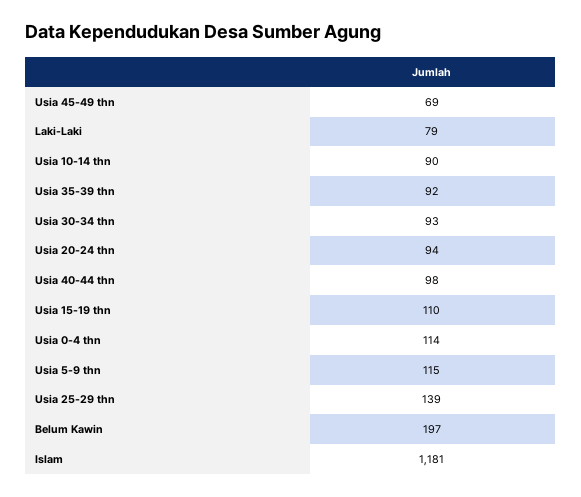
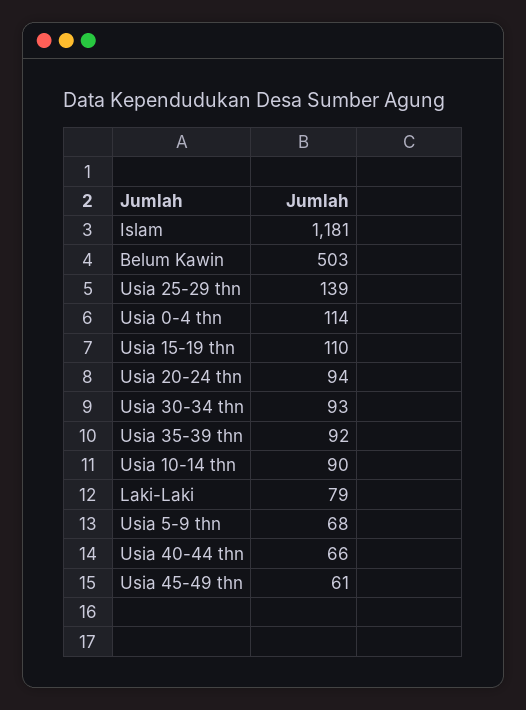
  {
-   "Usia 45-49 thn": 69,
+   "Usia 45-49 thn": 61,
    "Laki-Laki": 79,
    "Usia 10-14 thn": 90,
    "Usia 35-39 thn": 92,
    "Usia 30-34 thn": 93,
    "Usia 20-24 thn": 94,
-   "Usia 40-44 thn": 98,
+   "Usia 40-44 thn": 66,
    "Usia 15-19 thn": 110,
    "Usia 0-4 thn": 114,
-   "Usia 5-9 thn": 115,
+   "Usia 5-9 thn": 68,
    "Usia 25-29 thn": 139,
-   "Belum Kawin": 197,
+   "Belum Kawin": 503,
    "Islam": 1181
  }

